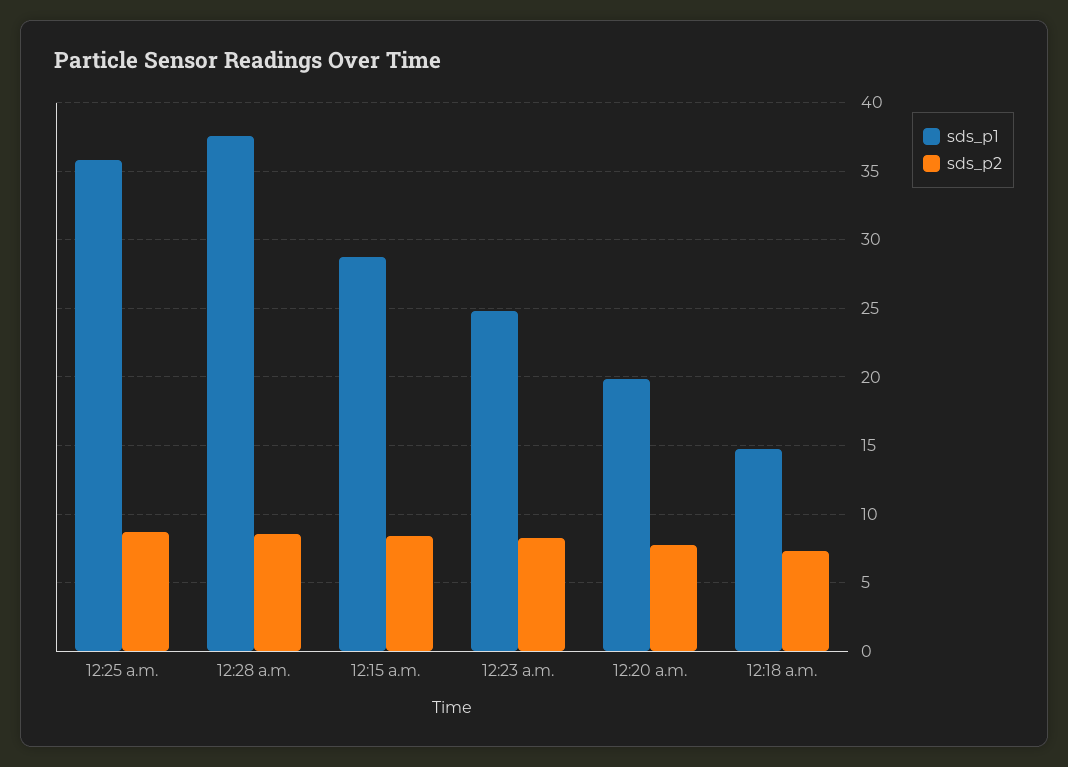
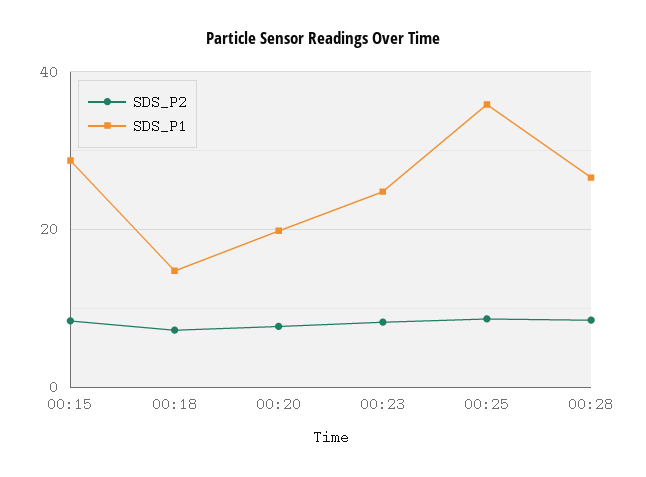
  {
    "sds_p1": {
      "12:25 a.m.": 36,
-     "12:28 a.m.": 37.5,
+     "12:28 a.m.": 26,
      "12:15 a.m.": 28.5,
      "12:23 a.m.": 25,
      "12:20 a.m.": 20,
      "12:18 a.m.": 15
    },
    "sds_p2": {
      "12:25 a.m.": 8.5,
      "12:28 a.m.": 8.5,
      "12:15 a.m.": 8.5,
      "12:23 a.m.": 8.5,
      "12:20 a.m.": 7.5,
      "12:18 a.m.": 7.5
    }
  }

